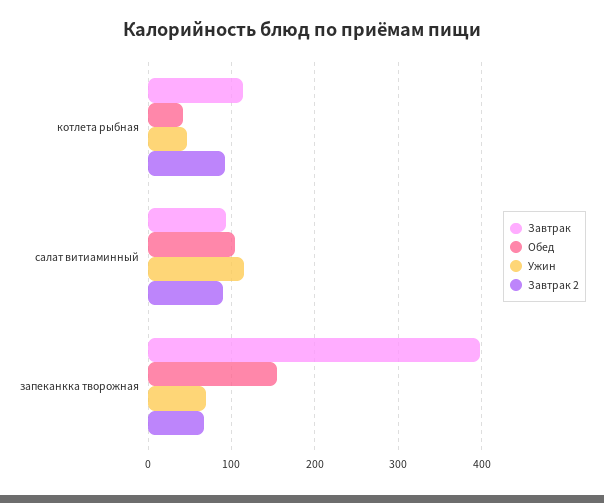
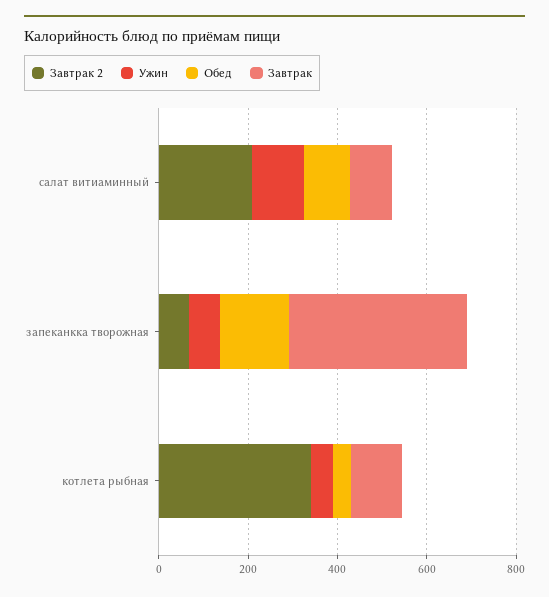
  {
    "Завтрак": {
      "котлета рыбная": 110,
      "салат витиаминный": 90,
      "запеканкка творожная": 400
    },
    "Обед": {
      "котлета рыбная": 40,
      "салат витиаминный": 100,
      "запеканкка творожная": 160
    },
    "Ужин": {
      "котлета рыбная": 50,
      "салат витиаминный": 120,
      "запеканкка творожная": 70
    },
    "Завтрак 2": {
-     "котлета рыбная": 90,
+     "котлета рыбная": 350,
-     "салат витиаминный": 90,
+     "салат витиаминный": 200,
      "запеканкка творожная": 70
    }
  }

